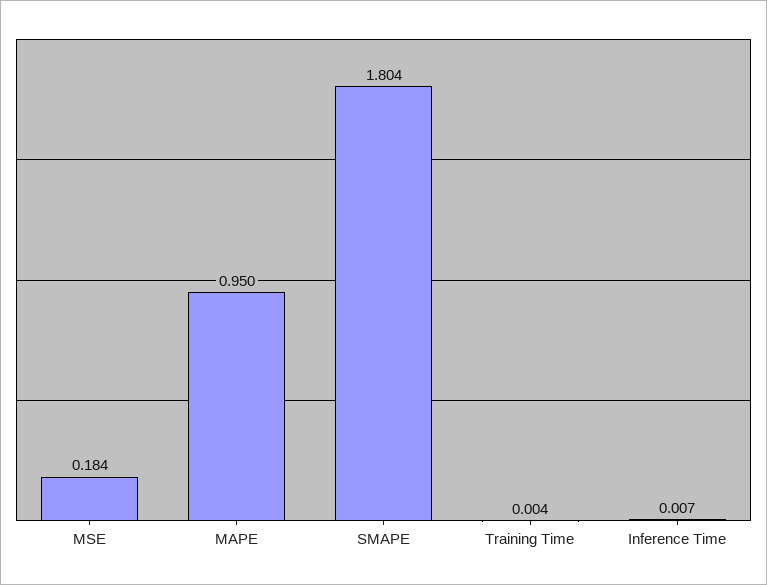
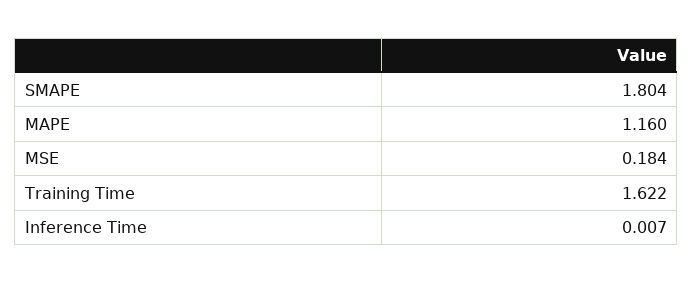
  {
    "MSE": 0.184,
-   "MAPE": 0.95,
+   "MAPE": 1.16,
    "SMAPE": 1.804,
-   "Training Time": 0.004,
+   "Training Time": 1.622,
    "Inference Time": 0.007
  }

